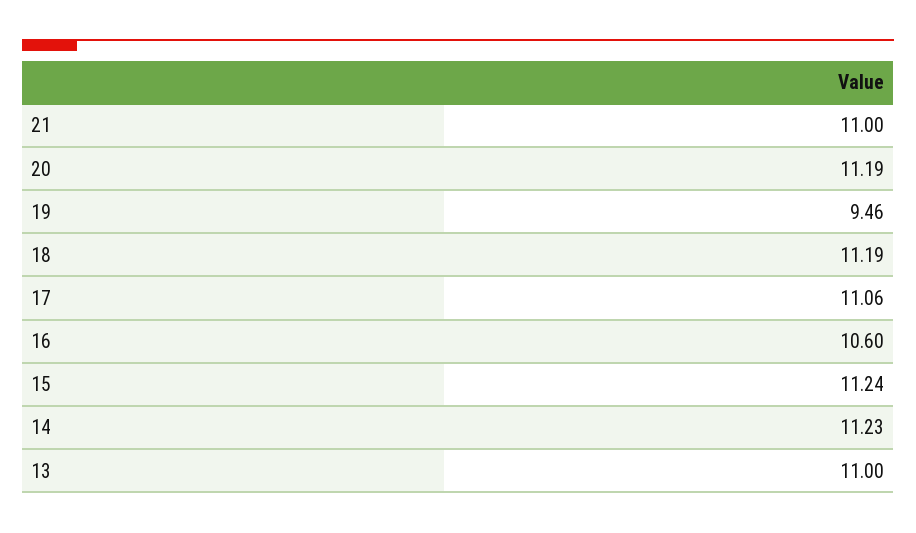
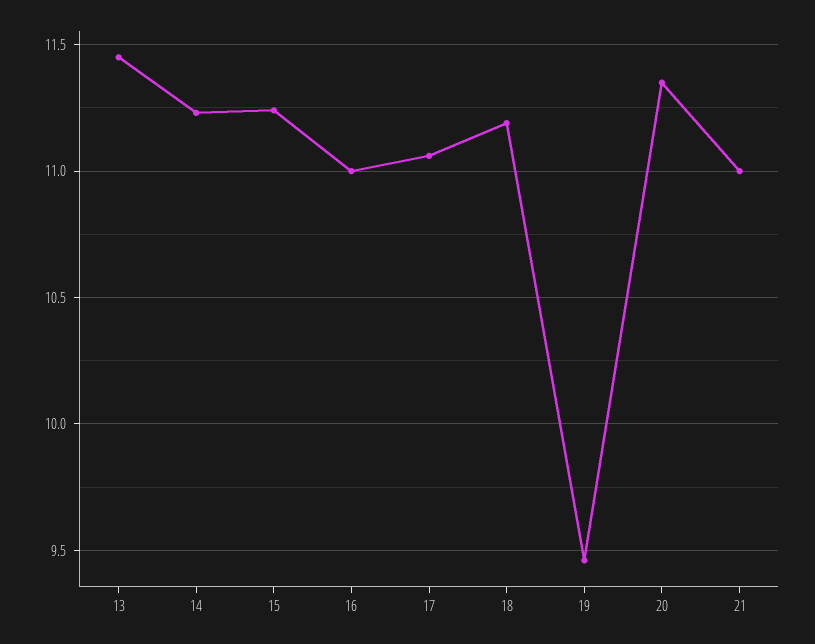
  {
    "21": 11,
-   "20": 11.19,
+   "20": 11.35,
    "19": 9.46,
    "18": 11.19,
    "17": 11.06,
-   "16": 10.6,
+   "16": 11,
    "15": 11.24,
    "14": 11.23,
-   "13": 11
+   "13": 11.45
  }

